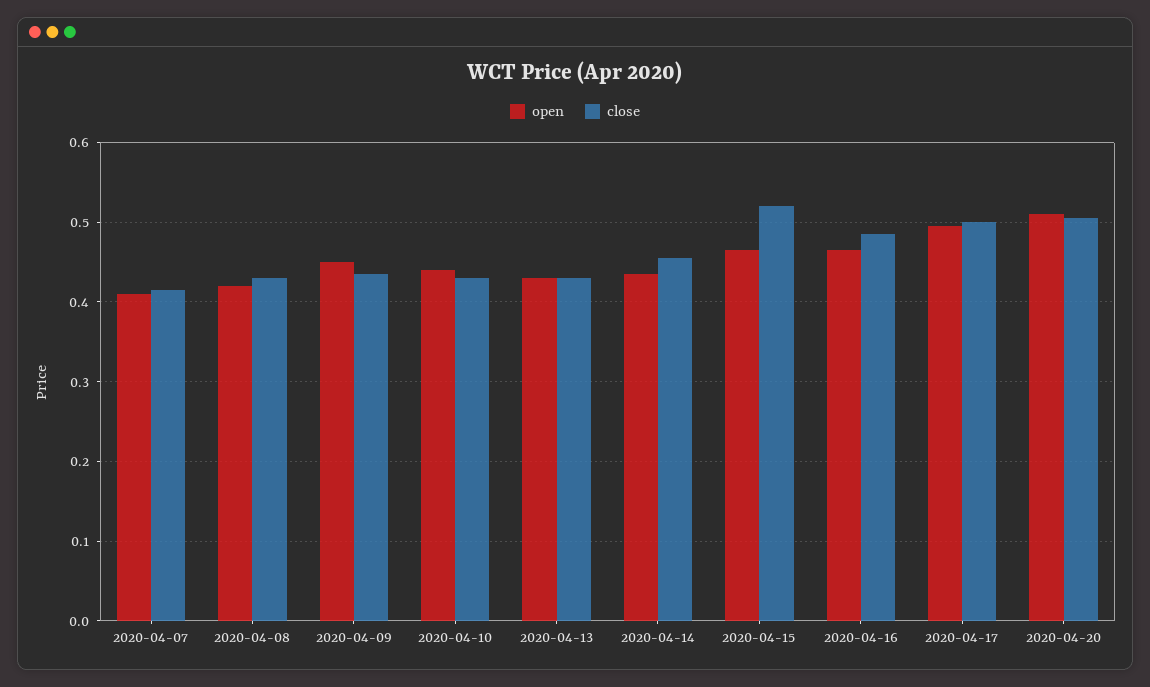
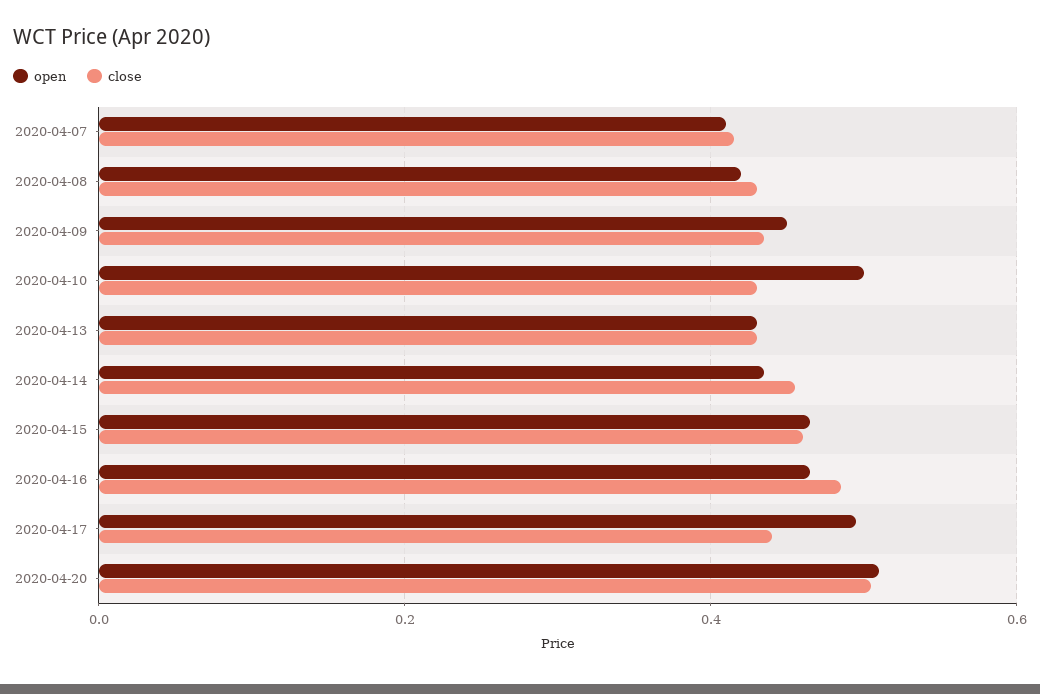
  {
    "open": {
      "2020-04-07": 0.41,
      "2020-04-08": 0.42,
      "2020-04-09": 0.45,
-     "2020-04-10": 0.44,
+     "2020-04-10": 0.5,
      "2020-04-13": 0.43,
      "2020-04-14": 0.44,
      "2020-04-15": 0.47,
      "2020-04-16": 0.47,
      "2020-04-17": 0.5,
      "2020-04-20": 0.51
    },
    "close": {
      "2020-04-07": 0.42,
      "2020-04-08": 0.43,
      "2020-04-09": 0.44,
      "2020-04-10": 0.43,
      "2020-04-13": 0.43,
      "2020-04-14": 0.46,
-     "2020-04-15": 0.52,
+     "2020-04-15": 0.46,
      "2020-04-16": 0.49,
-     "2020-04-17": 0.5,
+     "2020-04-17": 0.44,
      "2020-04-20": 0.51
    }
  }

